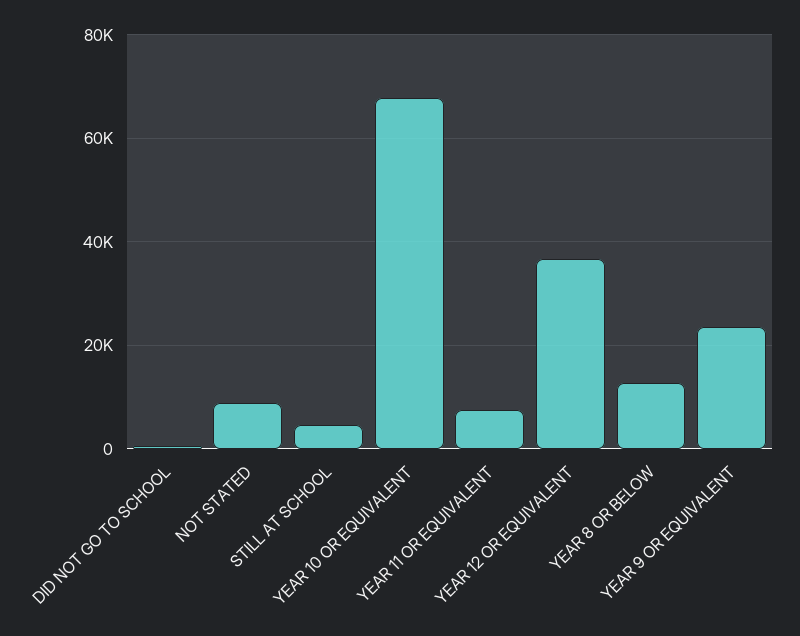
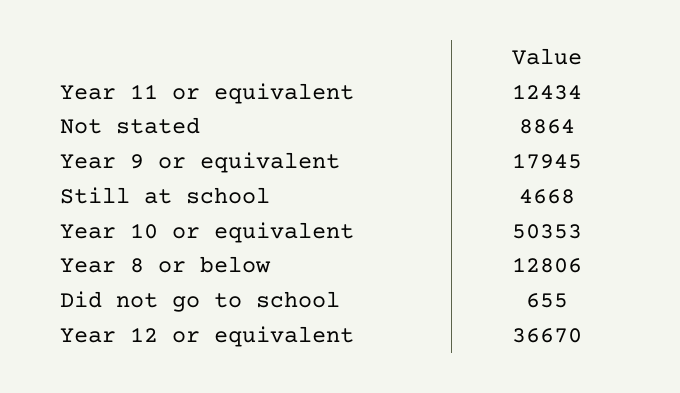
  {
    "DID NOT GO TO SCHOOL": 655,
    "NOT STATED": 8864,
    "STILL AT SCHOOL": 4668,
-   "YEAR 10 OR EQUIVALENT": 68000,
+   "YEAR 10 OR EQUIVALENT": 50353,
-   "YEAR 11 OR EQUIVALENT": 8000,
+   "YEAR 11 OR EQUIVALENT": 12434,
    "YEAR 12 OR EQUIVALENT": 36670,
    "YEAR 8 OR BELOW": 12806,
-   "YEAR 9 OR EQUIVALENT": 24000
+   "YEAR 9 OR EQUIVALENT": 17945
  }

